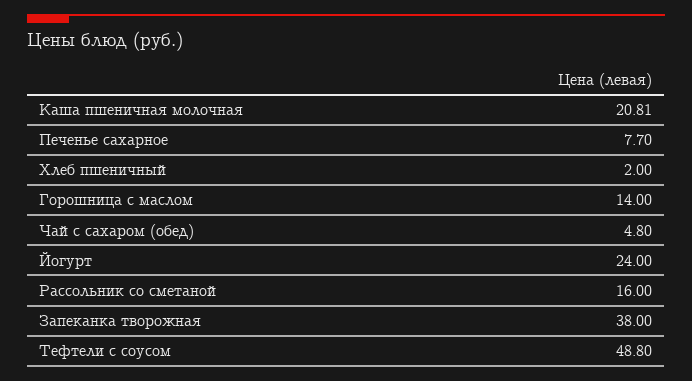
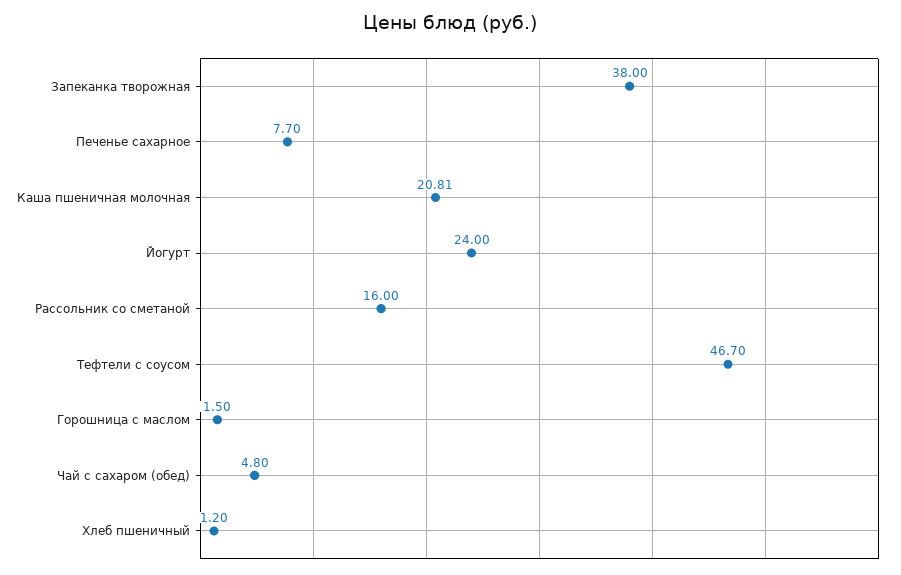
  {
    "Каша пшеничная молочная": 20.81,
    "Печенье сахарное": 7.7,
-   "Хлеб пшеничный": 2,
+   "Хлеб пшеничный": 1.2,
-   "Горошница с маслом": 14,
+   "Горошница с маслом": 1.5,
    "Чай с сахаром (обед)": 4.8,
    "Йогурт": 24,
    "Рассольник со сметаной": 16,
    "Запеканка творожная": 38,
-   "Тефтели с соусом": 48.8
+   "Тефтели с соусом": 46.7
  }

